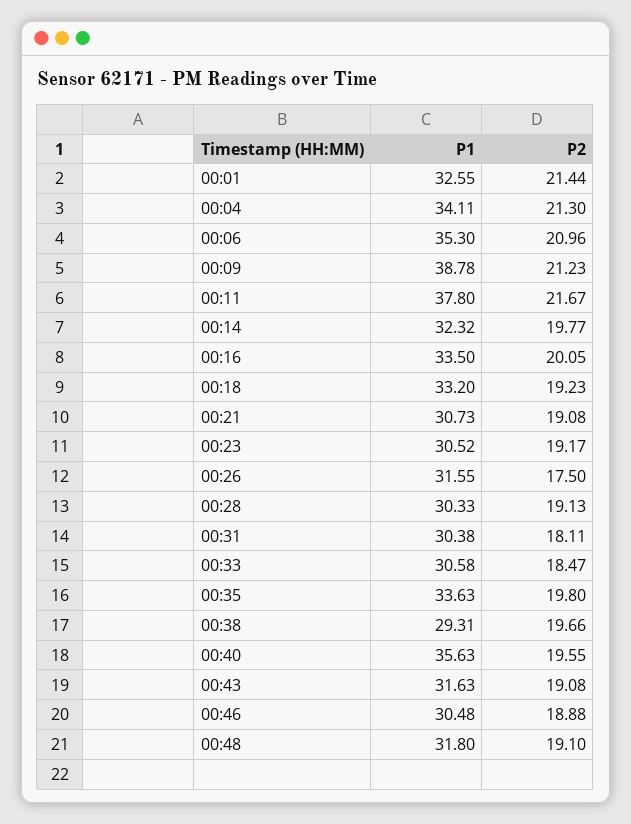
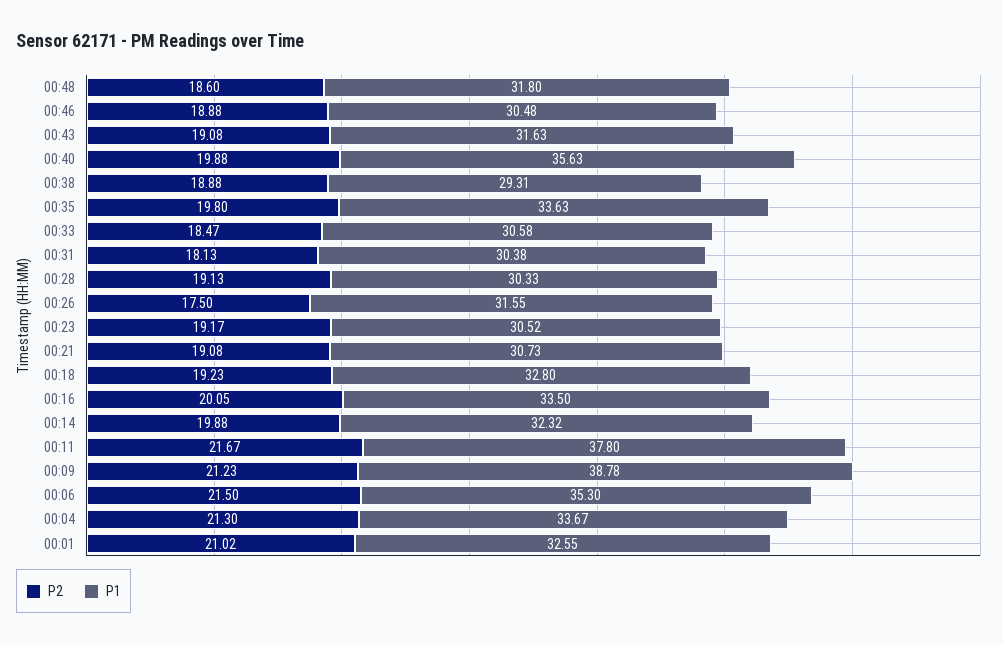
  {
    "P1": {
      "00:01": 32.55,
-     "00:04": 34.11,
+     "00:04": 33.67,
      "00:06": 35.3,
      "00:09": 38.78,
      "00:11": 37.8,
      "00:14": 32.32,
      "00:16": 33.5,
-     "00:18": 33.2,
+     "00:18": 32.8,
      "00:21": 30.73,
      "00:23": 30.52,
      "00:26": 31.55,
      "00:28": 30.33,
      "00:31": 30.38,
      "00:33": 30.58,
      "00:35": 33.63,
      "00:38": 29.31,
      "00:40": 35.63,
      "00:43": 31.63,
      "00:46": 30.48,
      "00:48": 31.8
    },
    "P2": {
-     "00:01": 21.44,
+     "00:01": 21.02,
      "00:04": 21.3,
-     "00:06": 20.96,
+     "00:06": 21.5,
      "00:09": 21.23,
      "00:11": 21.67,
-     "00:14": 19.77,
+     "00:14": 19.88,
      "00:16": 20.05,
      "00:18": 19.23,
      "00:21": 19.08,
      "00:23": 19.17,
      "00:26": 17.5,
      "00:28": 19.13,
-     "00:31": 18.11,
+     "00:31": 18.13,
      "00:33": 18.47,
      "00:35": 19.8,
-     "00:38": 19.66,
+     "00:38": 18.88,
-     "00:40": 19.55,
+     "00:40": 19.88,
      "00:43": 19.08,
      "00:46": 18.88,
-     "00:48": 19.1
+     "00:48": 18.6
    }
  }

